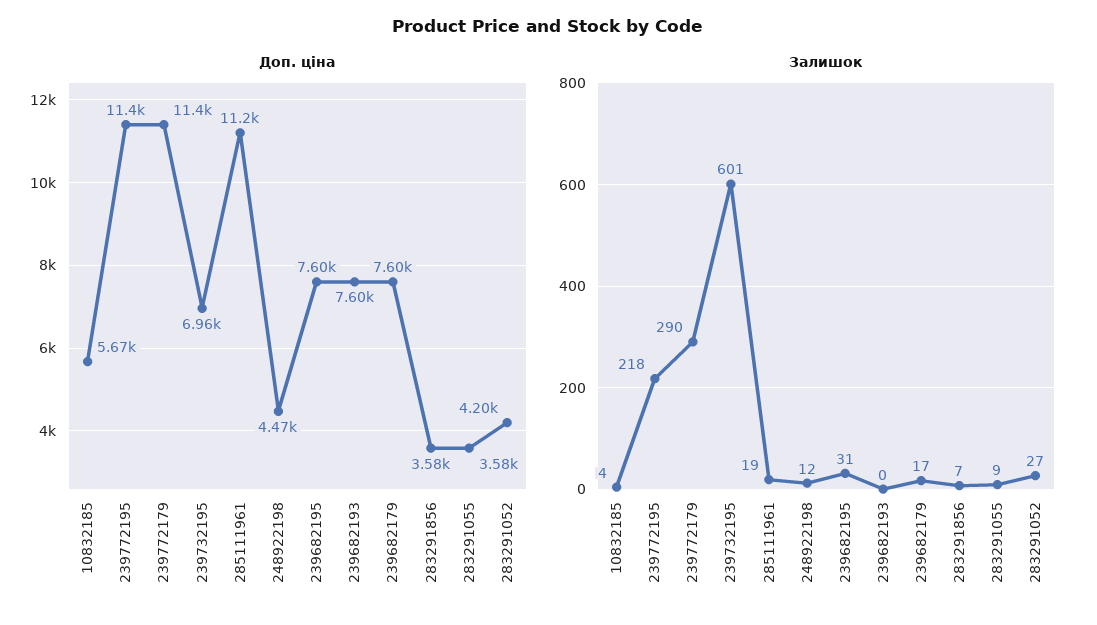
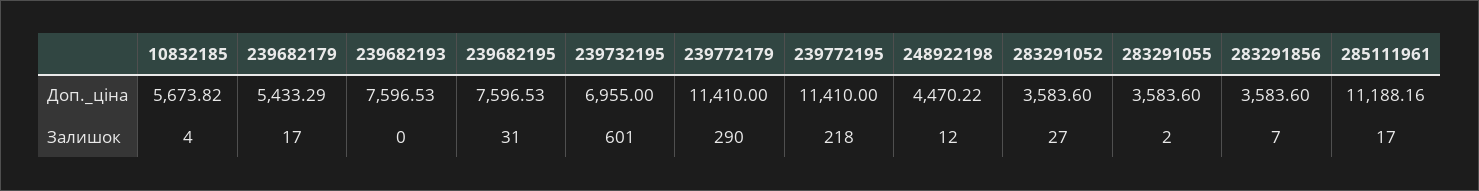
  {
    "Доп. ціна": {
      "10832185": 5673.82,
      "239772195": 11410,
      "239772179": 11410,
      "239732195": 6955,
      "285111961": 11188.16,
      "248922198": 4470.22,
      "239682195": 7596.53,
      "239682193": 7596.53,
-     "239682179": 7600,
+     "239682179": 5433.29,
      "283291856": 3583.6,
      "283291055": 3583.6,
-     "283291052": 4200
+     "283291052": 3583.6
    },
    "Залишок": {
      "10832185": 4,
      "239772195": 218,
      "239772179": 290,
      "239732195": 601,
-     "285111961": 19,
+     "285111961": 17,
      "248922198": 12,
      "239682195": 31,
      "239682193": 0,
      "239682179": 17,
      "283291856": 7,
-     "283291055": 9,
+     "283291055": 2,
      "283291052": 27
    }
  }

